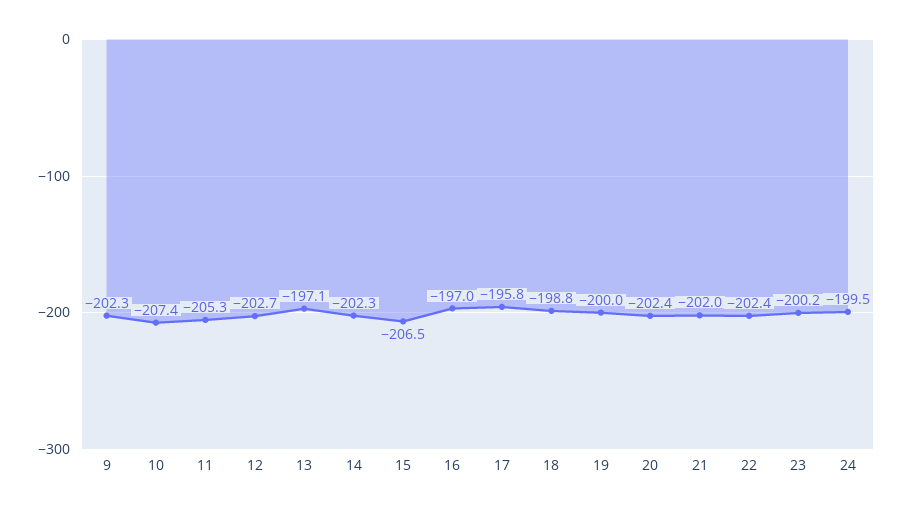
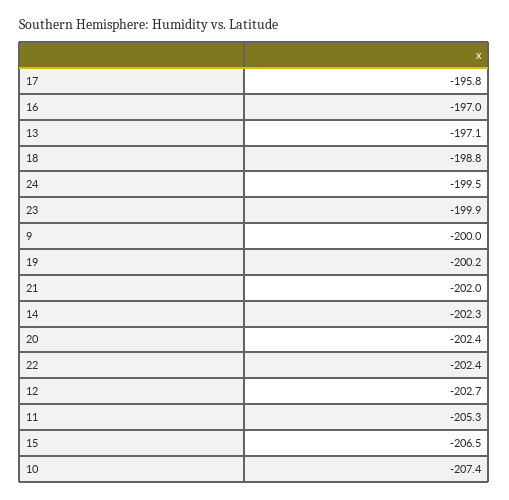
  {
-   "9": -202.3,
+   "9": -200,
    "10": -207.4,
    "11": -205.3,
    "12": -202.7,
    "13": -197.1,
    "14": -202.3,
    "15": -206.5,
    "16": -197,
    "17": -195.8,
    "18": -198.8,
-   "19": -200,
+   "19": -200.2,
    "20": -202.4,
    "21": -202,
    "22": -202.4,
-   "23": -200.2,
+   "23": -199.9,
    "24": -199.5
  }

